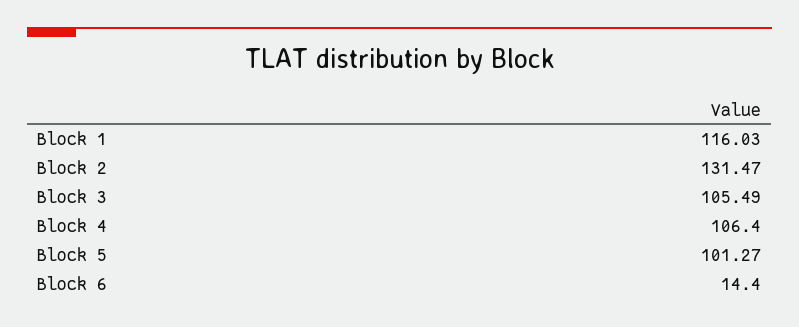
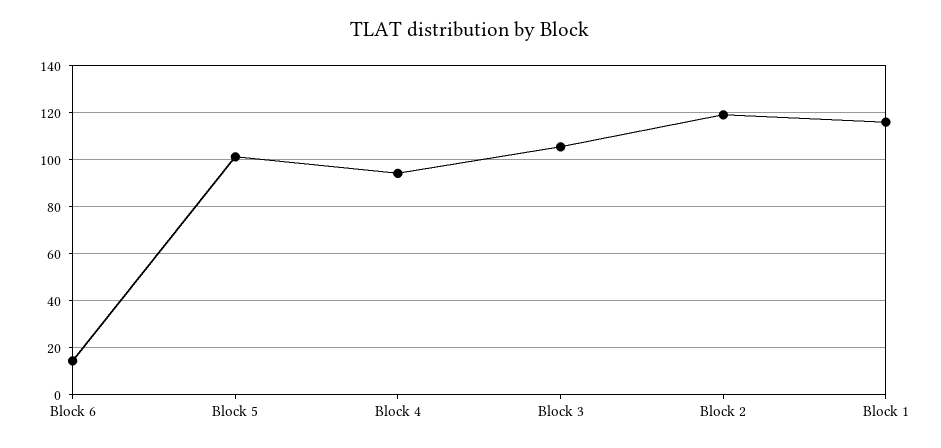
  {
    "Block 1": 116.03,
-   "Block 2": 131.47,
+   "Block 2": 120,
    "Block 3": 105.49,
-   "Block 4": 106.4,
+   "Block 4": 95,
    "Block 5": 101.27,
    "Block 6": 14.4
  }

